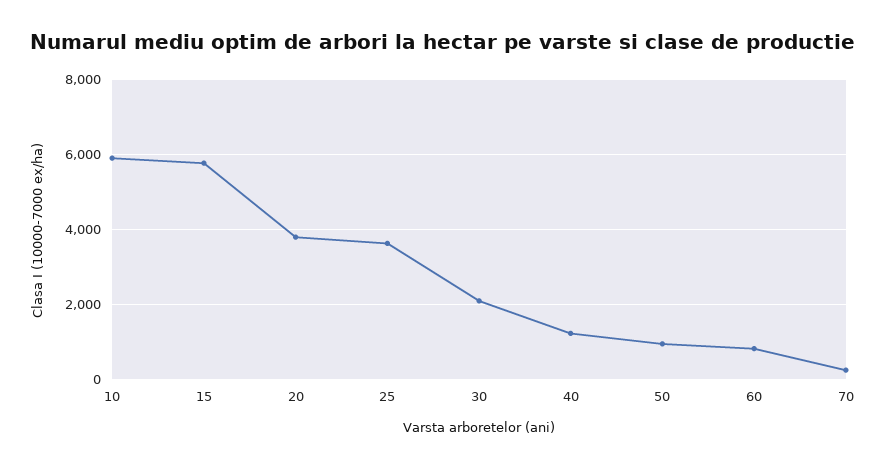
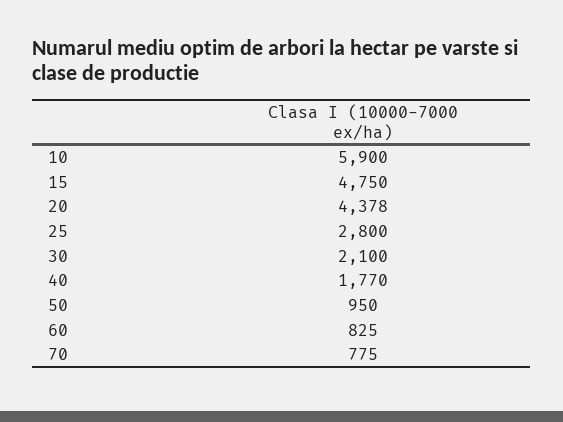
  {
    "10": 5900,
-   "15": 5800,
+   "15": 4750,
-   "20": 3800,
+   "20": 4378,
-   "25": 3600,
+   "25": 2800,
    "30": 2100,
-   "40": 1200,
+   "40": 1770,
    "50": 950,
    "60": 825,
-   "70": 200
+   "70": 775
  }

